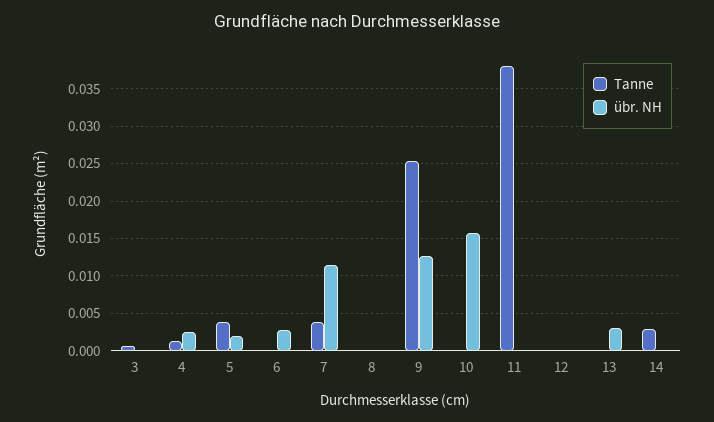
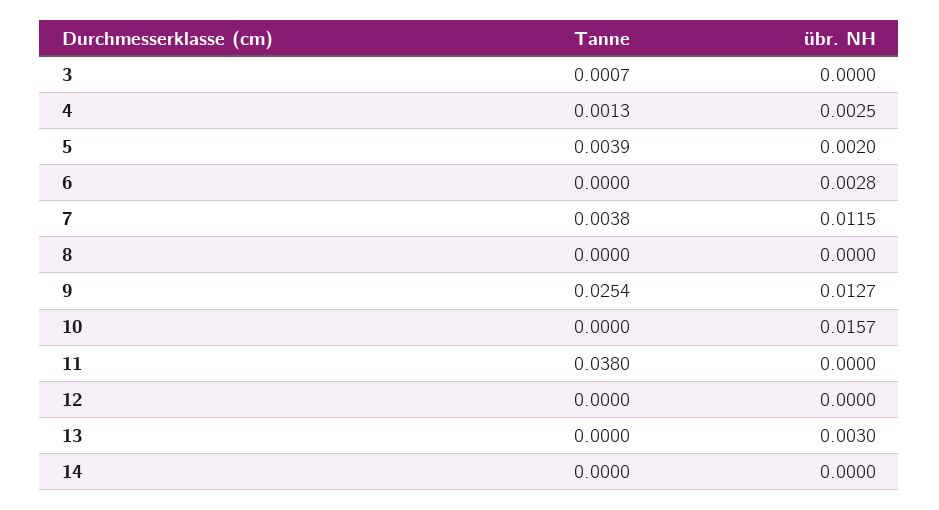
  {
    "Tanne": {
      "3": 0.0007,
      "4": 0.0013,
      "5": 0.0039,
      "6": 0,
      "7": 0.0038,
      "8": 0,
      "9": 0.0254,
      "10": 0,
      "11": 0.038,
      "12": 0,
      "13": 0,
-     "14": 0.003
+     "14": 0
    },
    "übr. NH": {
      "3": 0,
      "4": 0.0025,
      "5": 0.002,
      "6": 0.0028,
      "7": 0.0115,
      "8": 0,
      "9": 0.0127,
      "10": 0.0157,
      "11": 0,
      "12": 0,
      "13": 0.003,
      "14": 0
    }
  }

